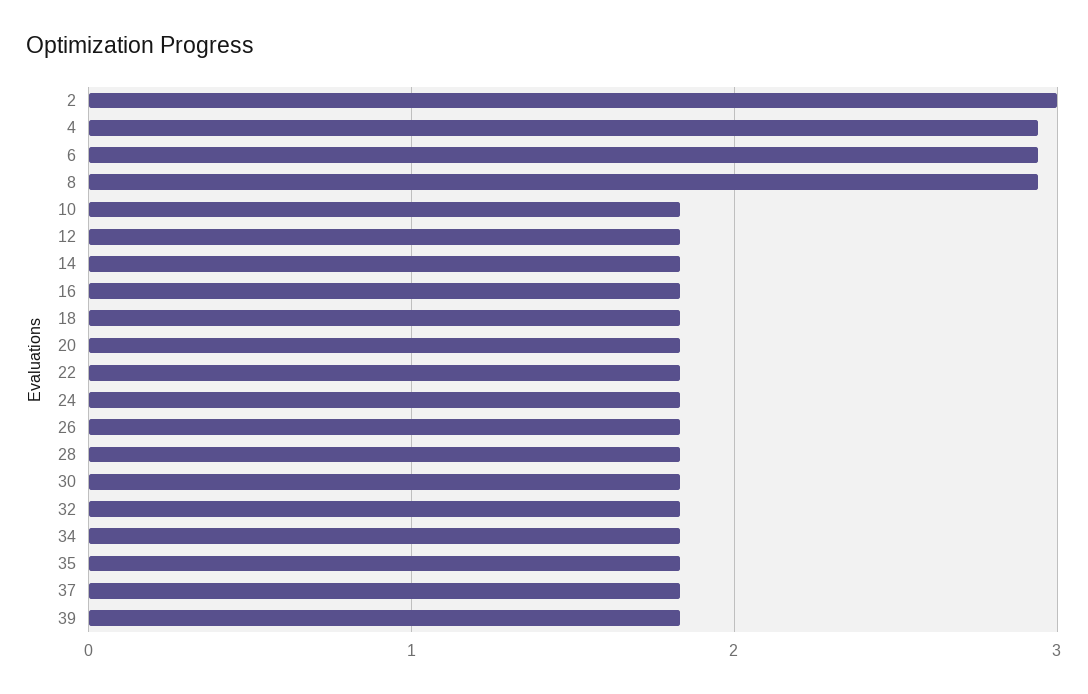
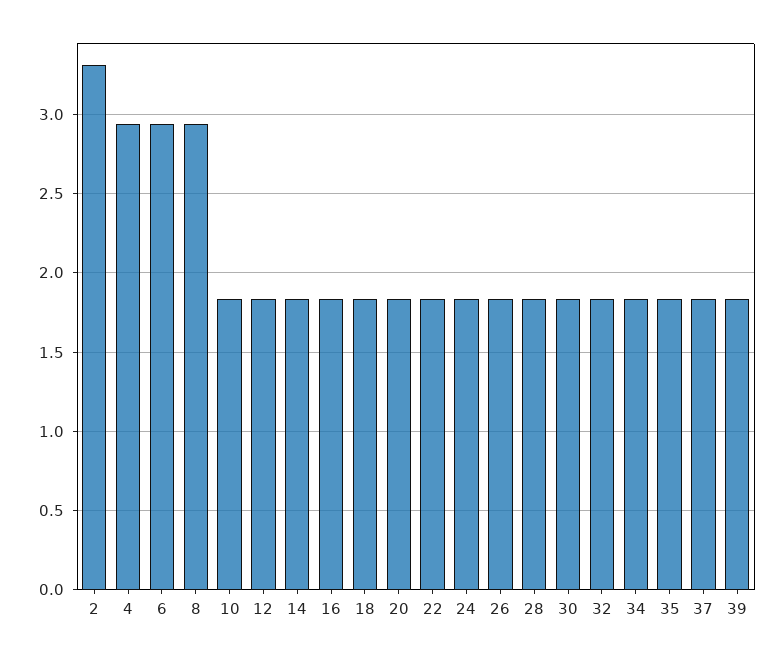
  {
-   "2": 3,
+   "2": 3.3,
    "4": 2.95,
    "6": 2.95,
    "8": 2.95,
    "10": 1.85,
    "12": 1.85,
    "14": 1.85,
    "16": 1.85,
    "18": 1.85,
    "20": 1.85,
    "22": 1.85,
    "24": 1.85,
    "26": 1.85,
    "28": 1.85,
    "30": 1.85,
    "32": 1.85,
    "34": 1.85,
    "35": 1.85,
    "37": 1.85,
    "39": 1.85
  }

